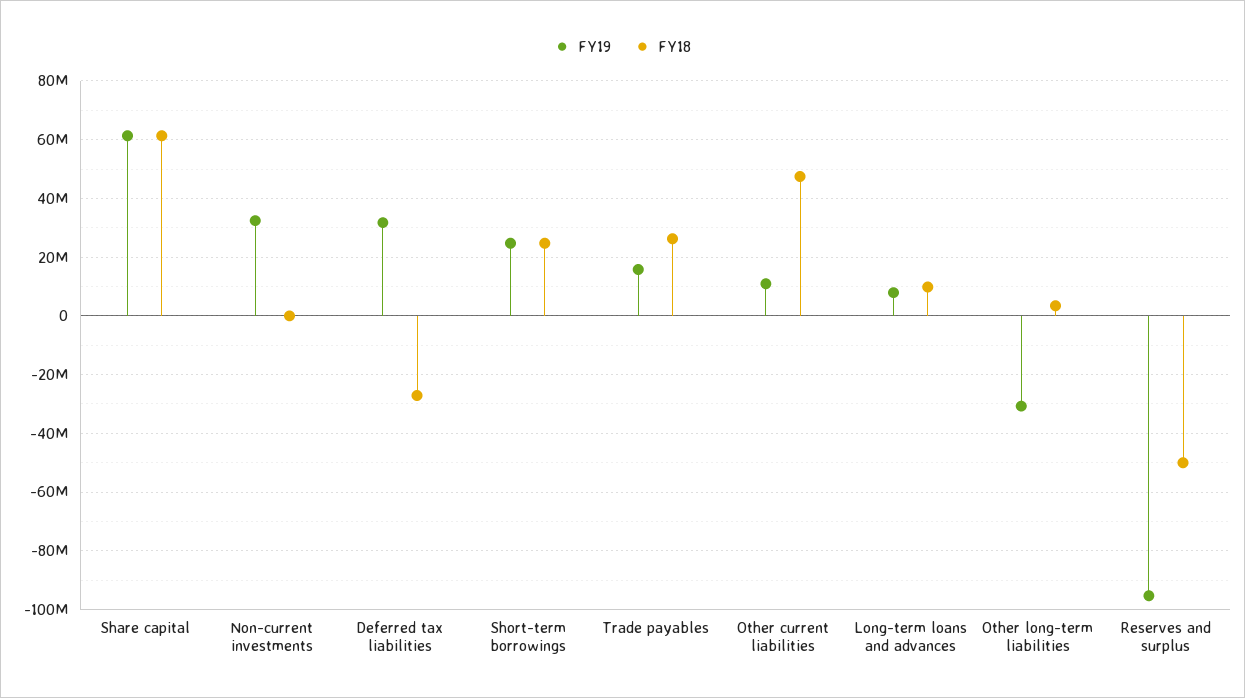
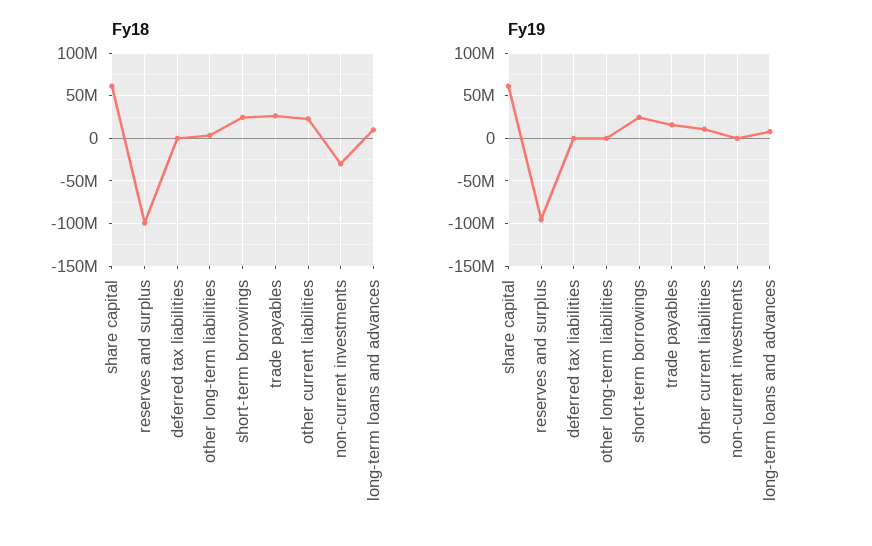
  {
    "FY19": {
      "Share capital": 62500000,
-     "Non-current investments": 32500000,
+     "Non-current investments": 0,
-     "Deferred tax liabilities": 32500000,
+     "Deferred tax liabilities": 0,
      "Short-term borrowings": 25000000,
      "Trade payables": 15000000,
      "Other current liabilities": 10000000,
      "Long-term loans and advances": 7500000,
-     "Other long-term liabilities": -30000000,
+     "Other long-term liabilities": 0,
      "Reserves and surplus": -95000000
    },
    "FY18": {
      "Share capital": 62500000,
-     "Non-current investments": 0,
+     "Non-current investments": -30000000,
-     "Deferred tax liabilities": -27500000,
+     "Deferred tax liabilities": 0,
      "Short-term borrowings": 25000000,
      "Trade payables": 27500000,
-     "Other current liabilities": 47500000,
+     "Other current liabilities": 20000000,
      "Long-term loans and advances": 10000000,
      "Other long-term liabilities": 2500000,
-     "Reserves and surplus": -50000000
+     "Reserves and surplus": -100000000
    }
  }

